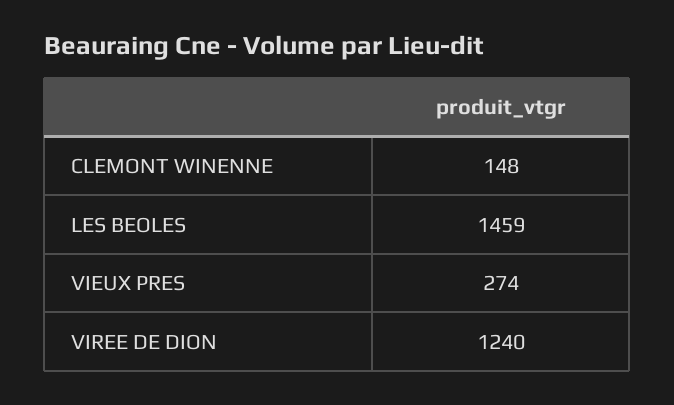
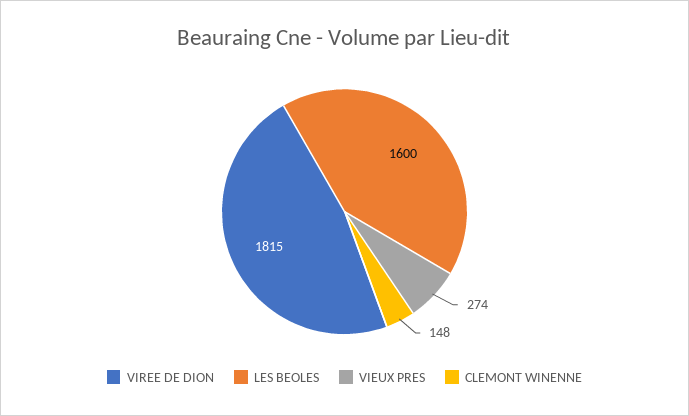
  {
    "CLEMONT WINENNE": 148,
-   "LES BEOLES": 1459,
+   "LES BEOLES": 1600,
    "VIEUX PRES": 274,
-   "VIREE DE DION": 1240
+   "VIREE DE DION": 1815
  }

